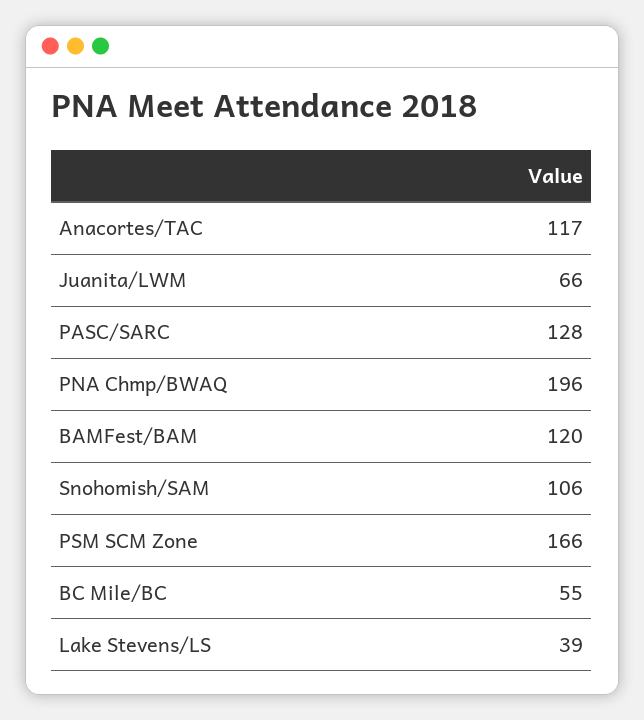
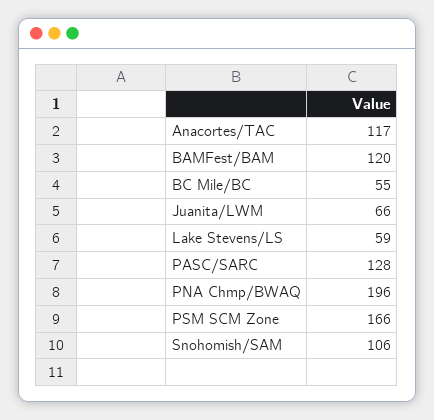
  {
    "Anacortes/TAC": 117,
    "Juanita/LWM": 66,
    "PASC/SARC": 128,
    "PNA Chmp/BWAQ": 196,
    "BAMFest/BAM": 120,
    "Snohomish/SAM": 106,
    "PSM SCM Zone": 166,
    "BC Mile/BC": 55,
-   "Lake Stevens/LS": 39
+   "Lake Stevens/LS": 59
  }

